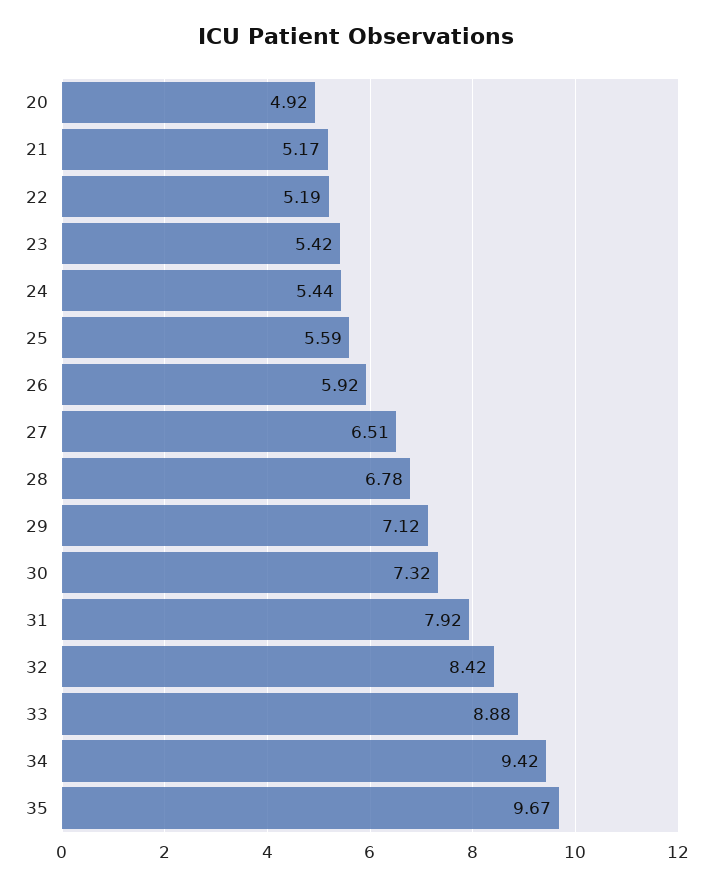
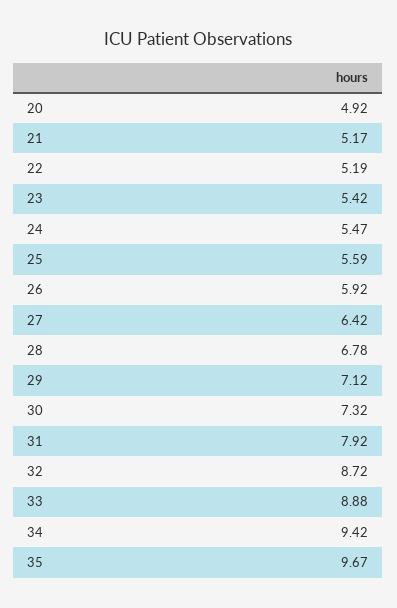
  {
    "20": 4.92,
    "21": 5.17,
    "22": 5.19,
    "23": 5.42,
-   "24": 5.44,
+   "24": 5.47,
    "25": 5.59,
    "26": 5.92,
-   "27": 6.51,
+   "27": 6.42,
    "28": 6.78,
    "29": 7.12,
    "30": 7.32,
    "31": 7.92,
-   "32": 8.42,
+   "32": 8.72,
    "33": 8.88,
    "34": 9.42,
    "35": 9.67
  }

